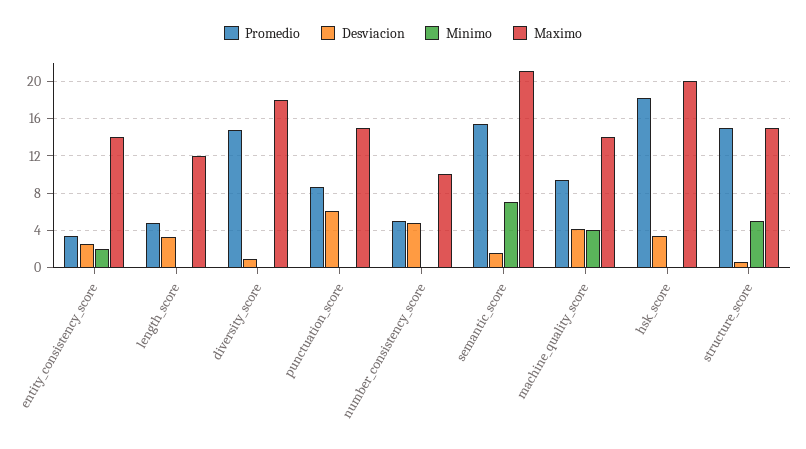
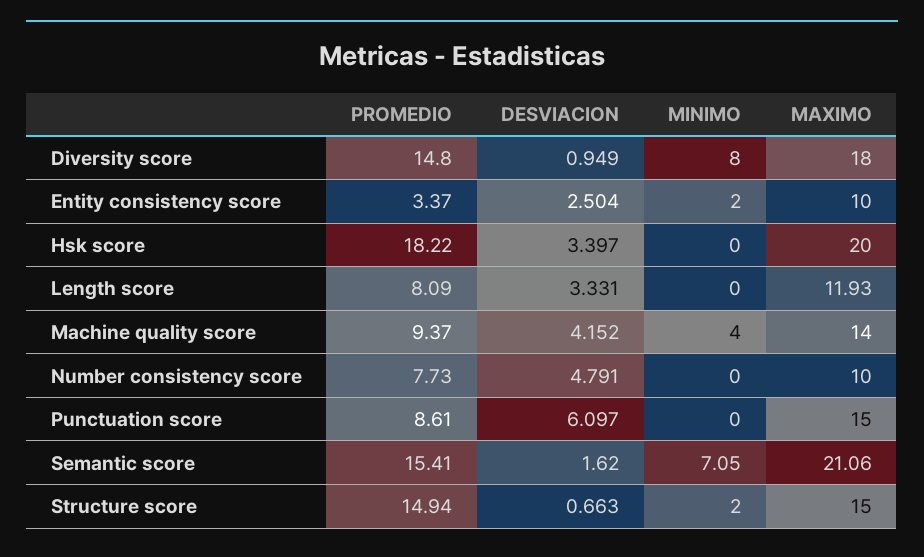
  {
    "Promedio": {
      "entity_consistency_score": 3.37,
-     "length_score": 5,
+     "length_score": 8.09,
      "diversity_score": 14.8,
      "punctuation_score": 8.61,
-     "number_consistency_score": 5,
+     "number_consistency_score": 7.73,
      "semantic_score": 15.41,
      "machine_quality_score": 9.37,
      "hsk_score": 18.22,
      "structure_score": 14.94
    },
    "Desviacion": {
      "entity_consistency_score": 2.504,
      "length_score": 3.331,
      "diversity_score": 0.949,
      "punctuation_score": 6.097,
      "number_consistency_score": 4.791,
      "semantic_score": 1.62,
      "machine_quality_score": 4.152,
      "hsk_score": 3.397,
      "structure_score": 0.663
    },
    "Minimo": {
      "entity_consistency_score": 2,
      "length_score": 0,
-     "diversity_score": 0,
+     "diversity_score": 8,
      "punctuation_score": 0,
      "number_consistency_score": 0,
      "semantic_score": 7.05,
      "machine_quality_score": 4,
      "hsk_score": 0,
-     "structure_score": 5
+     "structure_score": 2
    },
    "Maximo": {
-     "entity_consistency_score": 14,
+     "entity_consistency_score": 10,
      "length_score": 11.93,
      "diversity_score": 18,
      "punctuation_score": 15,
      "number_consistency_score": 10,
      "semantic_score": 21.06,
      "machine_quality_score": 14,
      "hsk_score": 20,
      "structure_score": 15
    }
  }

